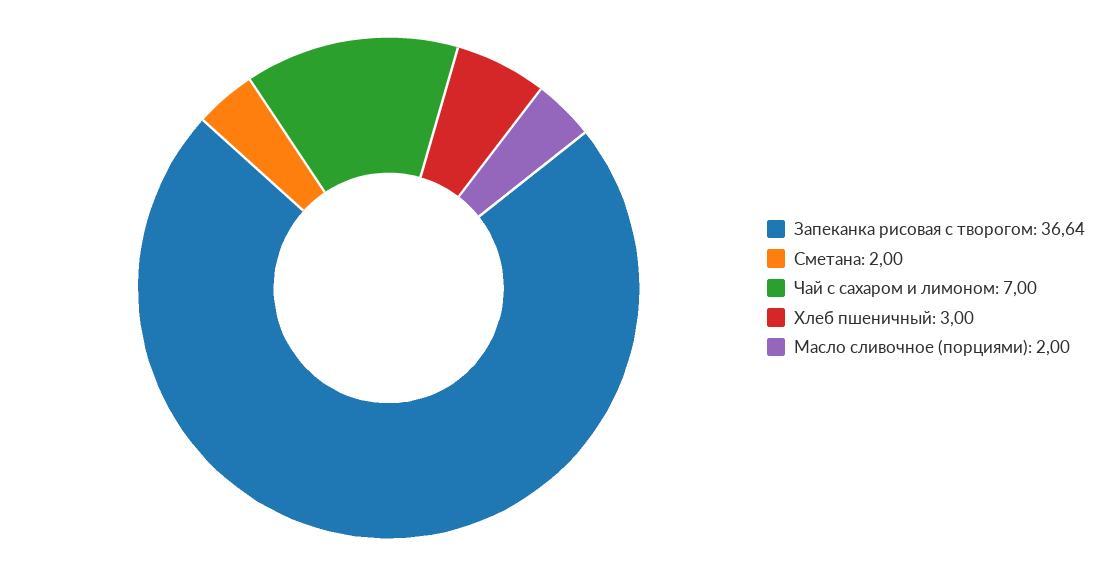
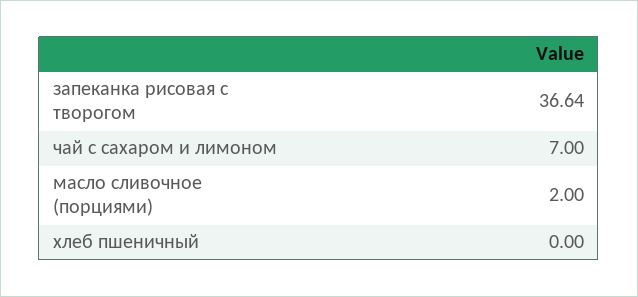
  {
    "Запеканка рисовая с творогом": 36.64,
-   "Сметана": 2,
    "Чай с сахаром и лимоном": 7,
-   "Хлеб пшеничный": 3,
+   "Хлеб пшеничный": 0,
    "Масло сливочное (порциями)": 2
  }

